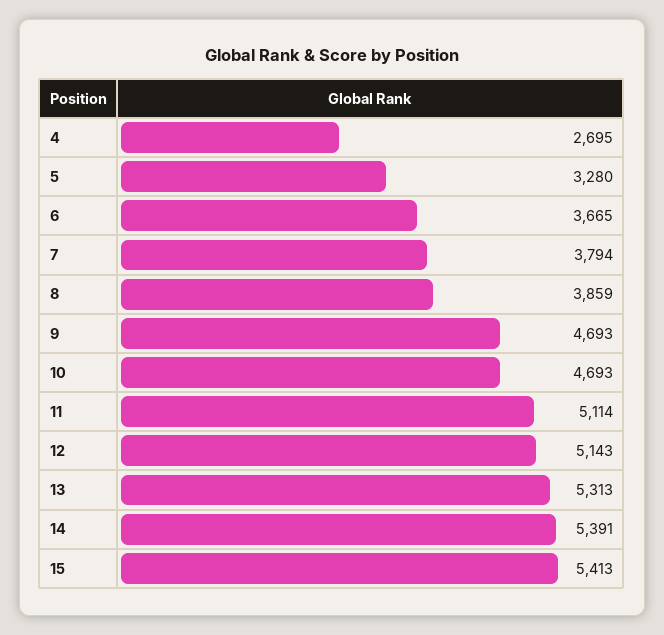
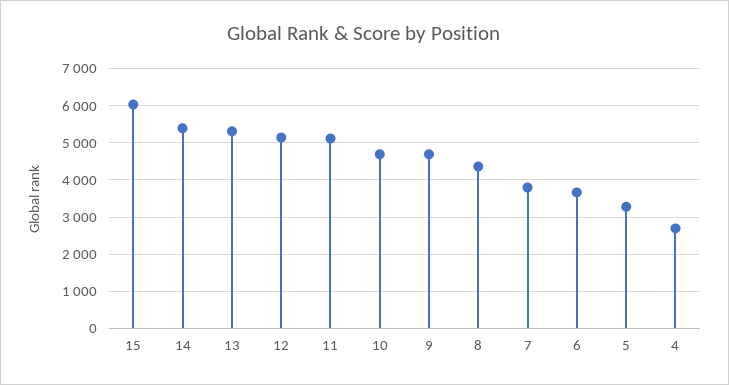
  {
    "4": 2695,
    "5": 3280,
    "6": 3665,
    "7": 3794,
-   "8": 3859,
+   "8": 4400,
    "9": 4693,
    "10": 4693,
    "11": 5114,
    "12": 5143,
    "13": 5313,
    "14": 5391,
-   "15": 5413
+   "15": 6000
  }

